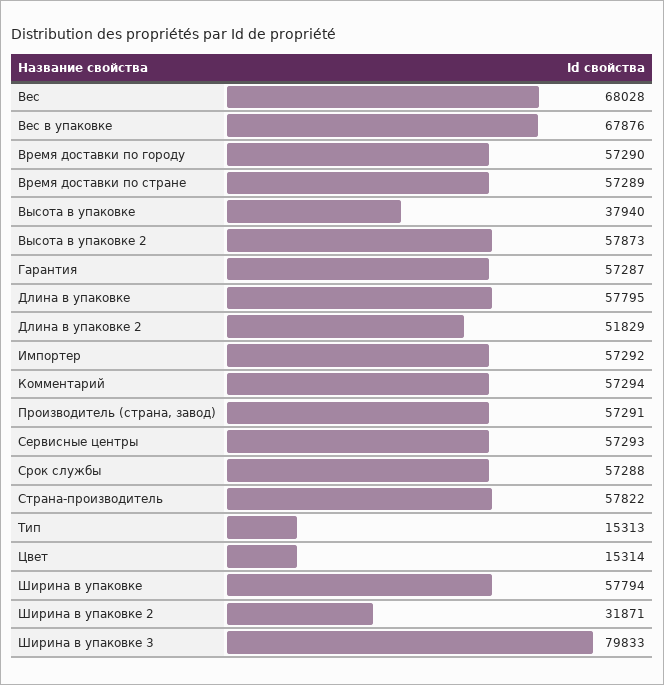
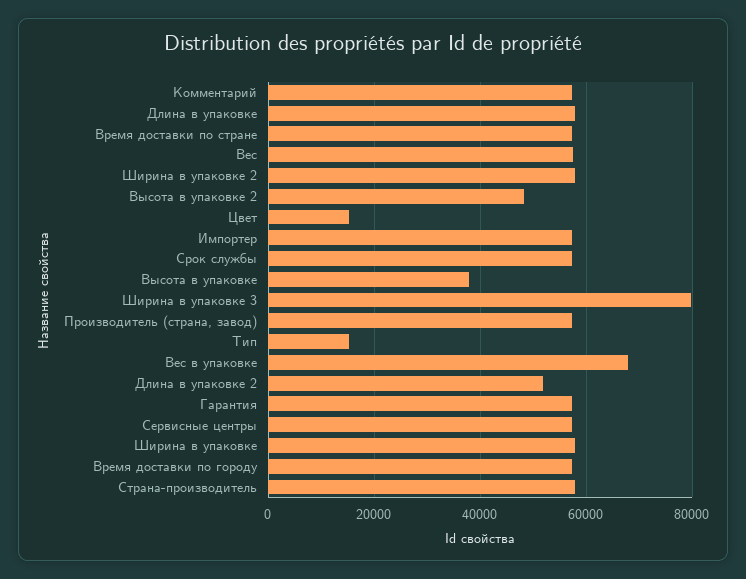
  {
-   "Вес": 68028,
+   "Вес": 58000,
    "Вес в упаковке": 67876,
    "Время доставки по городу": 57290,
    "Время доставки по стране": 57289,
    "Высота в упаковке": 37940,
-   "Высота в упаковке 2": 57873,
+   "Высота в упаковке 2": 48000,
    "Гарантия": 57287,
    "Длина в упаковке": 57795,
    "Длина в упаковке 2": 51829,
    "Импортер": 57292,
    "Комментарий": 57294,
    "Производитель (страна, завод)": 57291,
    "Сервисные центры": 57293,
    "Срок службы": 57288,
    "Страна-производитель": 57822,
    "Тип": 15313,
    "Цвет": 15314,
    "Ширина в упаковке": 57794,
-   "Ширина в упаковке 2": 31871,
+   "Ширина в упаковке 2": 58000,
    "Ширина в упаковке 3": 79833
  }

